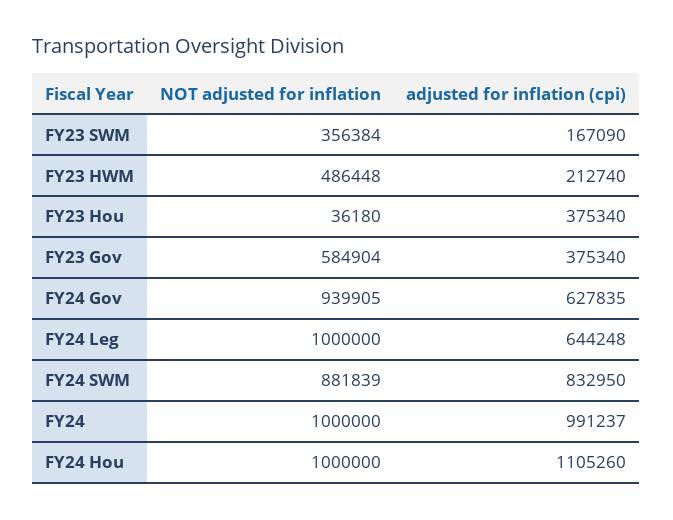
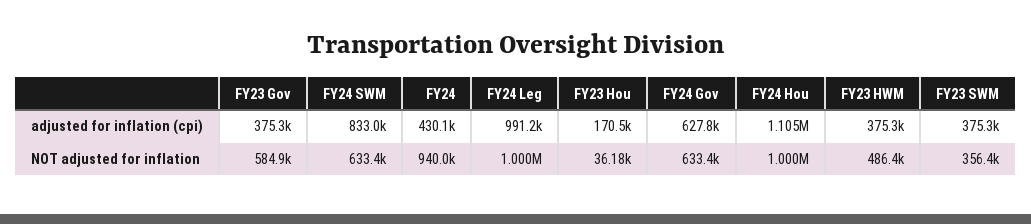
  {
    "NOT adjusted for inflation": {
      "FY23 SWM": 356384,
      "FY23 HWM": 486448,
      "FY23 Hou": 36180,
      "FY23 Gov": 584904,
-     "FY24 Gov": 939905,
+     "FY24 Gov": 633400,
      "FY24 Leg": 1000000,
-     "FY24 SWM": 881839,
+     "FY24 SWM": 633400,
-     "FY24": 1000000,
+     "FY24": 940000,
      "FY24 Hou": 1000000
    },
    "adjusted for inflation (cpi)": {
-     "FY23 SWM": 167090,
+     "FY23 SWM": 375300,
-     "FY23 HWM": 212740,
+     "FY23 HWM": 375300,
-     "FY23 Hou": 375340,
+     "FY23 Hou": 170500,
      "FY23 Gov": 375340,
      "FY24 Gov": 627835,
-     "FY24 Leg": 644248,
+     "FY24 Leg": 991200,
      "FY24 SWM": 832950,
-     "FY24": 991237,
+     "FY24": 430100,
      "FY24 Hou": 1105260
    }
  }

